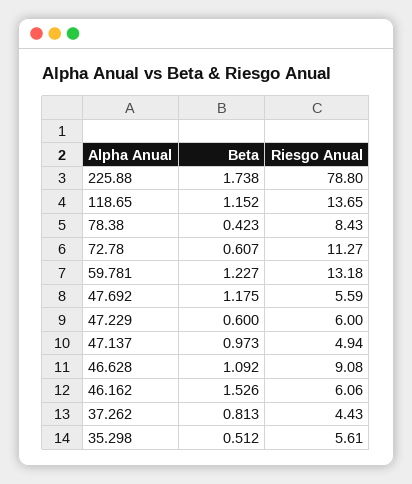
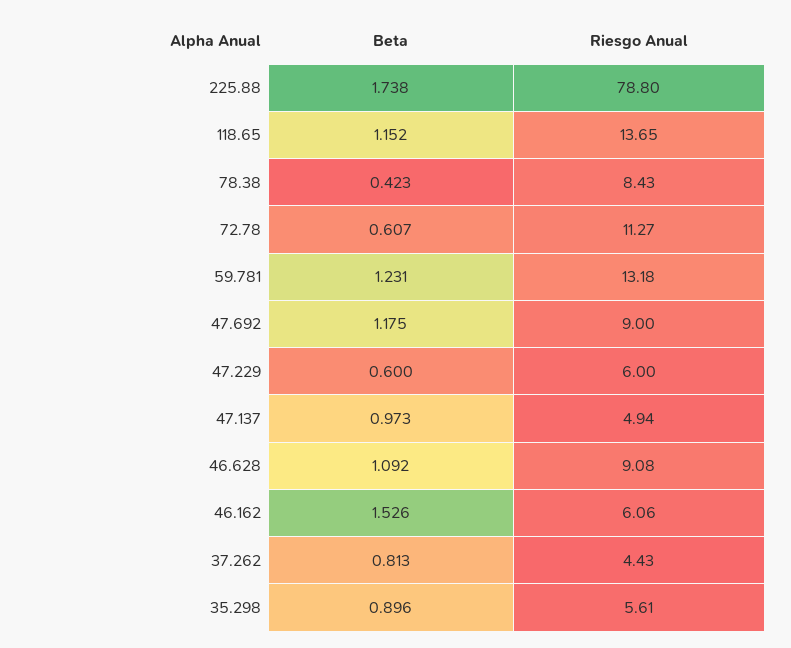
  {
    "Beta": {
      "225.88": 1.738,
      "118.65": 1.152,
      "78.38": 0.423,
      "72.78": 0.607,
-     "59.781": 1.227,
+     "59.781": 1.231,
      "47.692": 1.175,
      "47.229": 0.6,
      "47.137": 0.973,
      "46.628": 1.092,
      "46.162": 1.526,
      "37.262": 0.813,
-     "35.298": 0.512
+     "35.298": 0.896
    },
    "Riesgo Anual": {
      "225.88": 78.8,
      "118.65": 13.65,
      "78.38": 8.43,
      "72.78": 11.27,
      "59.781": 13.18,
-     "47.692": 5.59,
+     "47.692": 9,
      "47.229": 6,
      "47.137": 4.94,
      "46.628": 9.08,
      "46.162": 6.06,
      "37.262": 4.43,
      "35.298": 5.61
    }
  }

